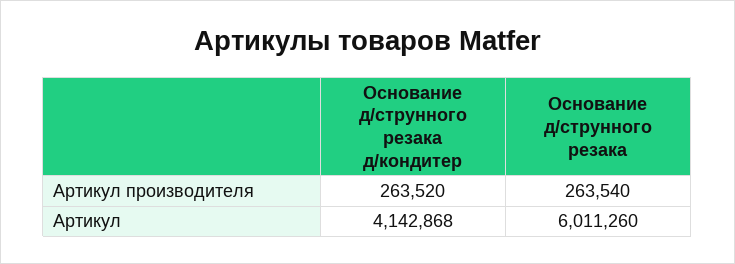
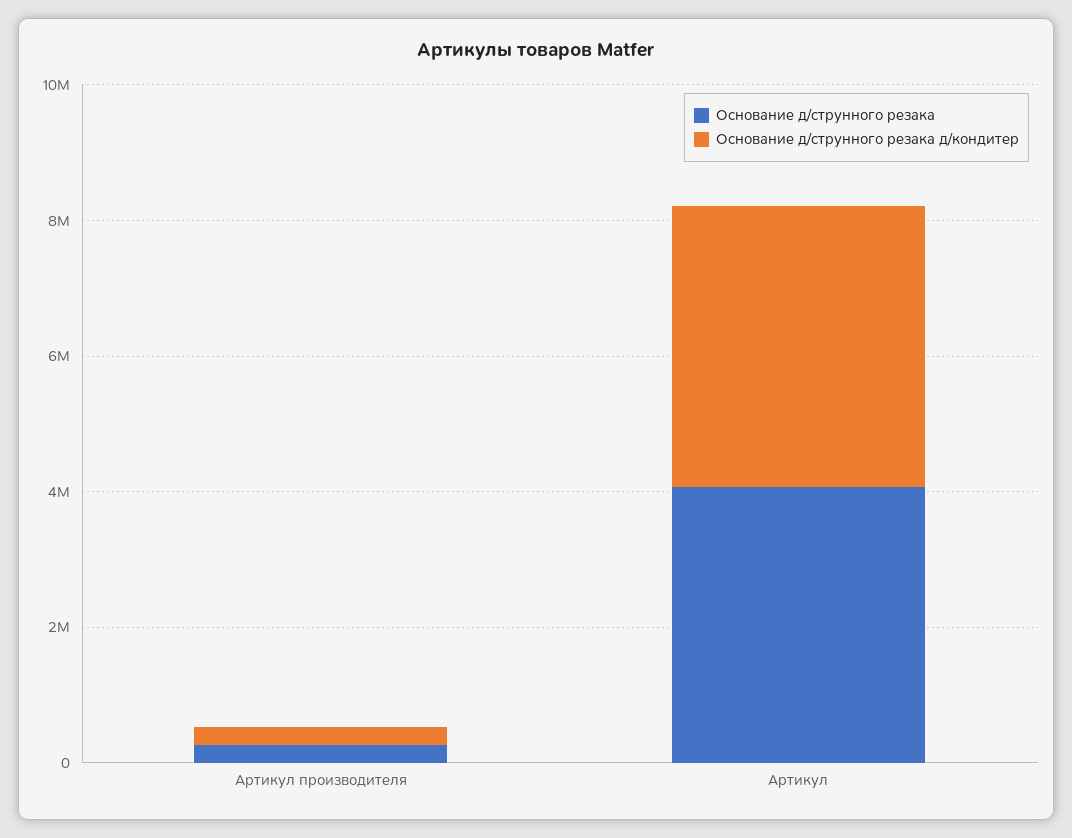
  {
    "Основание д/струнного резака д/кондитер": {
      "Артикул производителя": 263520,
      "Артикул": 4142868
    },
    "Основание д/струнного резака": {
      "Артикул производителя": 263540,
-     "Артикул": 6011260
+     "Артикул": 4000000
    }
  }

